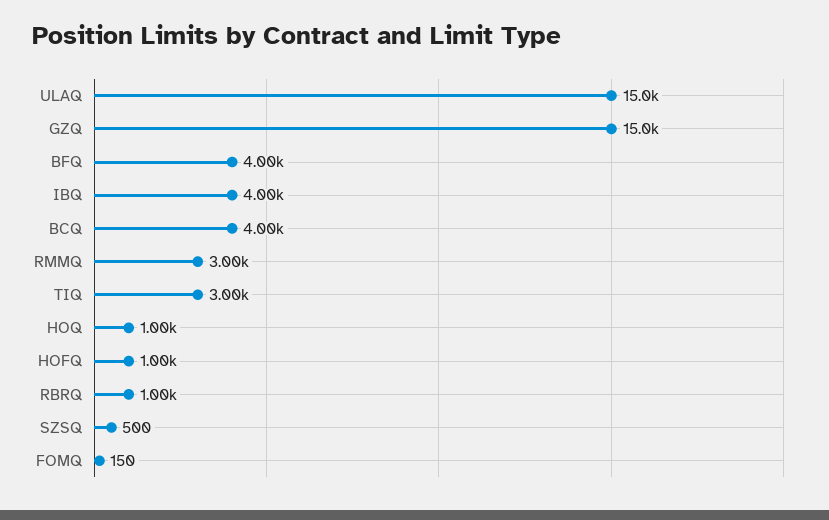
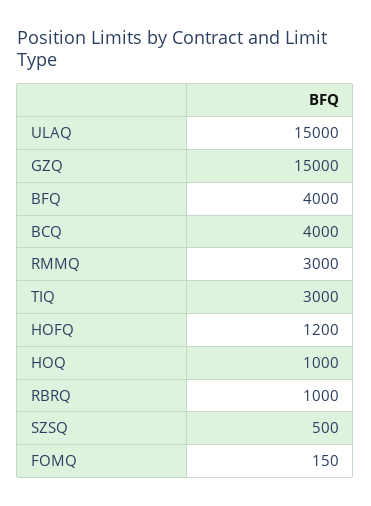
  {
    "ULAQ": 15000,
    "GZQ": 15000,
    "BFQ": 4000,
-   "IBQ": 4000,
    "BCQ": 4000,
    "RMMQ": 3000,
    "TIQ": 3000,
    "HOQ": 1000,
-   "HOFQ": 1000,
+   "HOFQ": 1200,
    "RBRQ": 1000,
    "SZSQ": 500,
    "FOMQ": 150
  }

